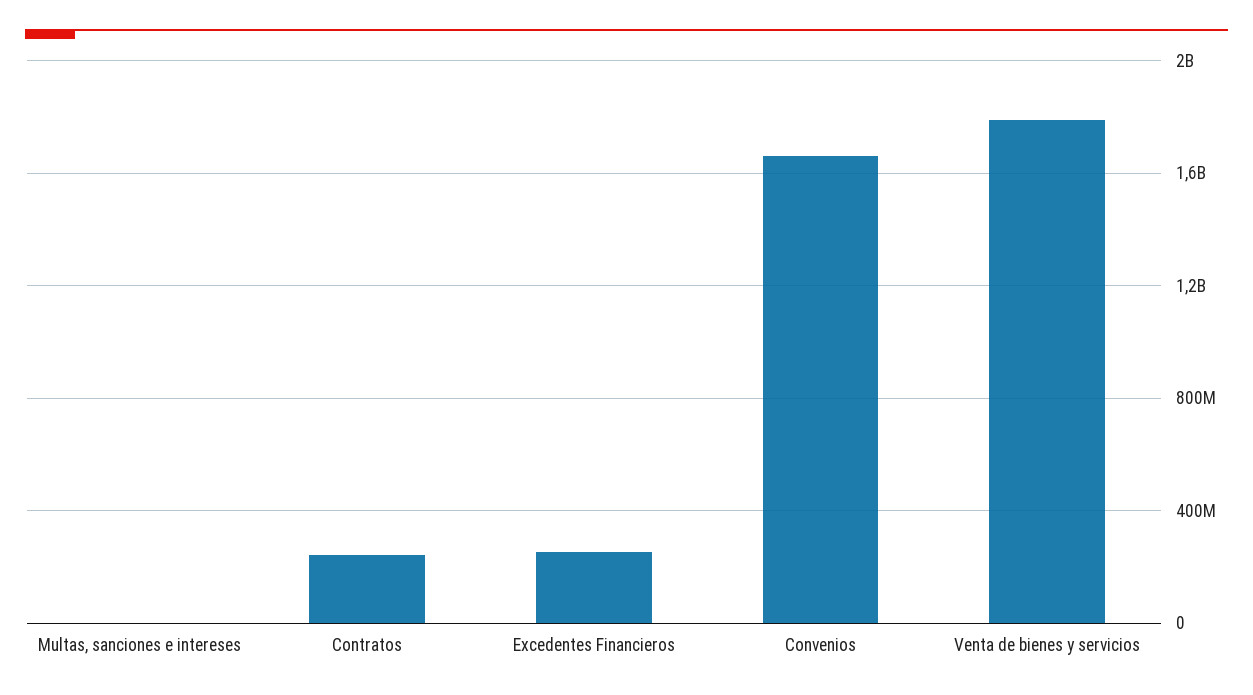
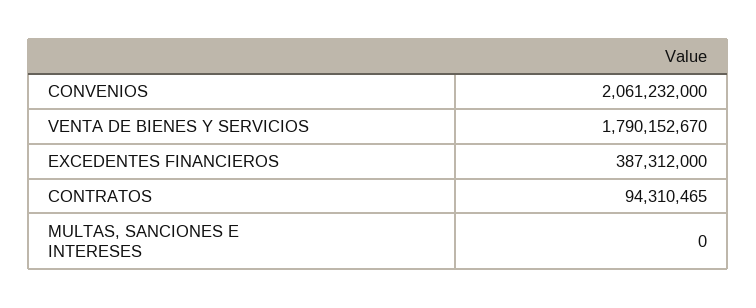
  {
    "Multas, sanciones e intereses": 0,
-   "Contratos": 250000000,
+   "Contratos": 94310465,
-   "Excedentes Financieros": 250000000,
+   "Excedentes Financieros": 387312000,
-   "Convenios": 1650000000,
+   "Convenios": 2061232000,
    "Venta de bienes y servicios": 1790152670
  }

